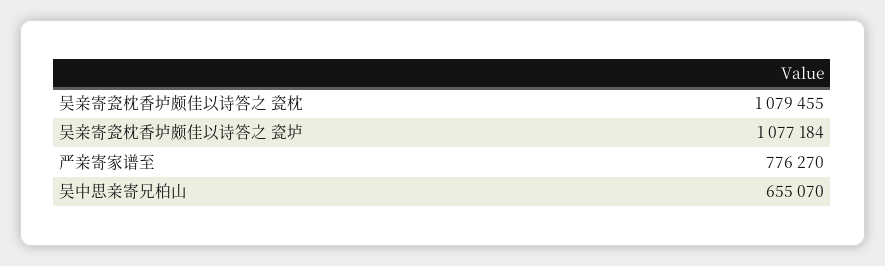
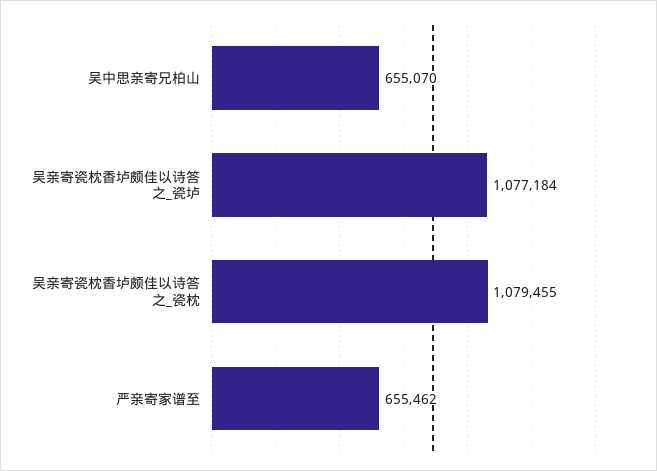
  {
    "吴亲寄瓷枕香垆颇佳以诗答之 瓷枕": 1079455,
    "吴亲寄瓷枕香垆颇佳以诗答之 瓷垆": 1077184,
-   "严亲寄家谱至": 776270,
+   "严亲寄家谱至": 655462,
    "吴中思亲寄兄柏山": 655070
  }

